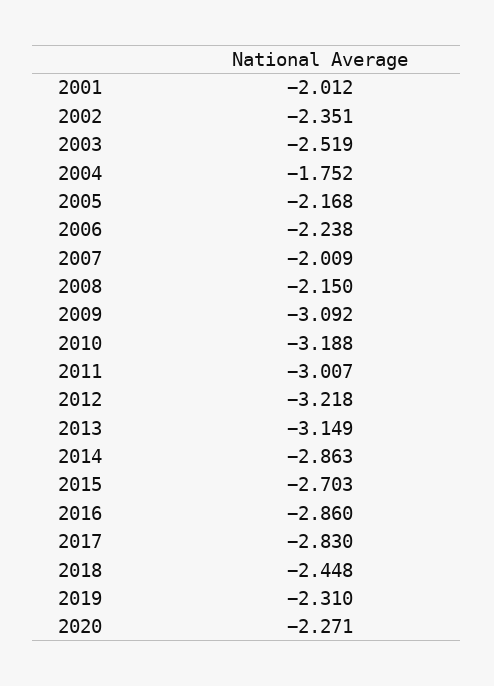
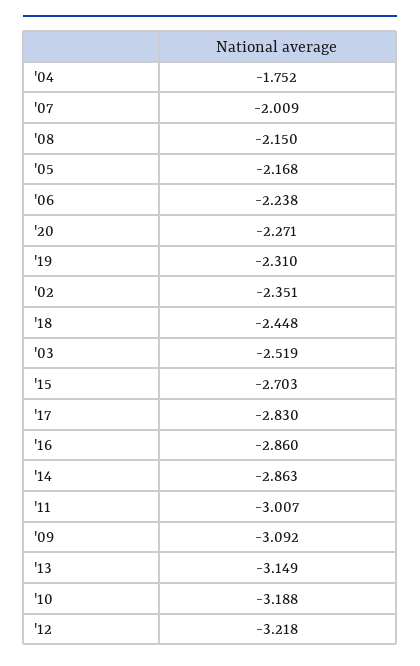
  {
-   "2001": -2.012,
    "2002": -2.351,
    "2003": -2.519,
    "2004": -1.752,
    "2005": -2.168,
    "2006": -2.238,
    "2007": -2.009,
    "2008": -2.15,
    "2009": -3.092,
    "2010": -3.188,
    "2011": -3.007,
    "2012": -3.218,
    "2013": -3.149,
    "2014": -2.863,
    "2015": -2.703,
    "2016": -2.86,
    "2017": -2.83,
    "2018": -2.448,
    "2019": -2.31,
    "2020": -2.271
  }

